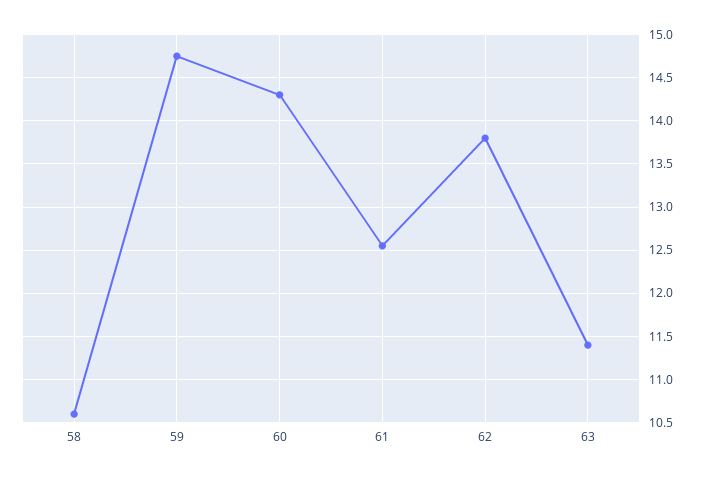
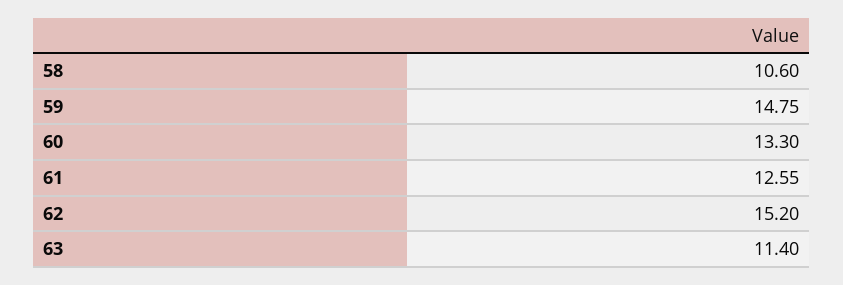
  {
    "58": 10.6,
    "59": 14.75,
-   "60": 14.3,
+   "60": 13.3,
    "61": 12.55,
-   "62": 13.8,
+   "62": 15.2,
    "63": 11.4
  }

